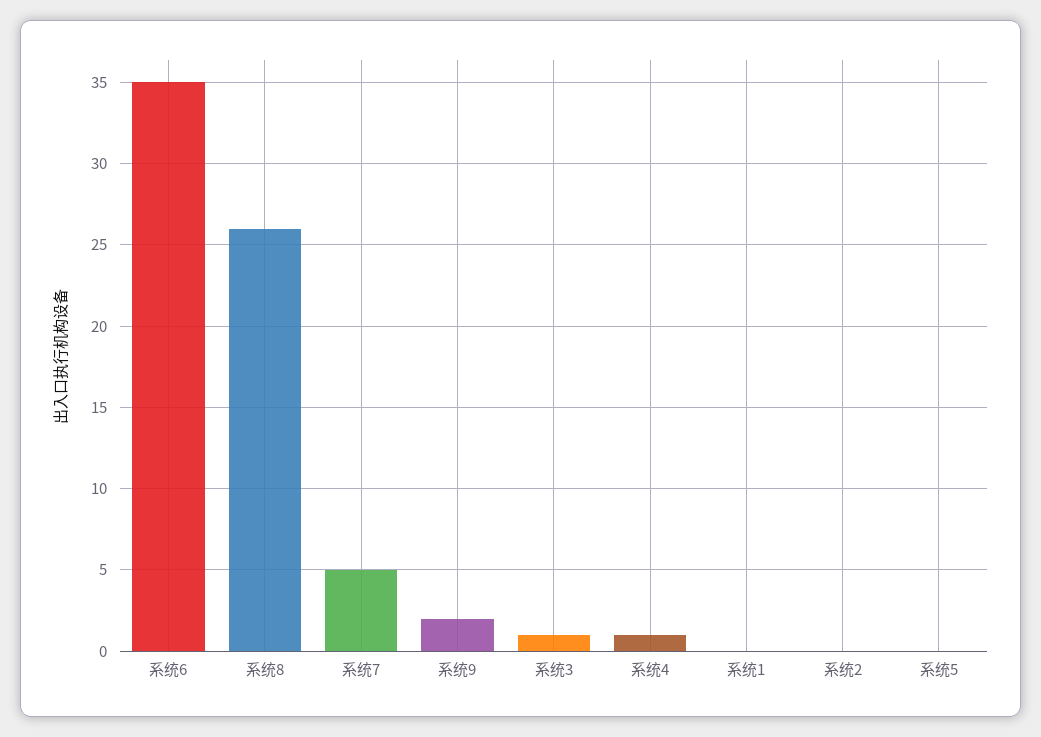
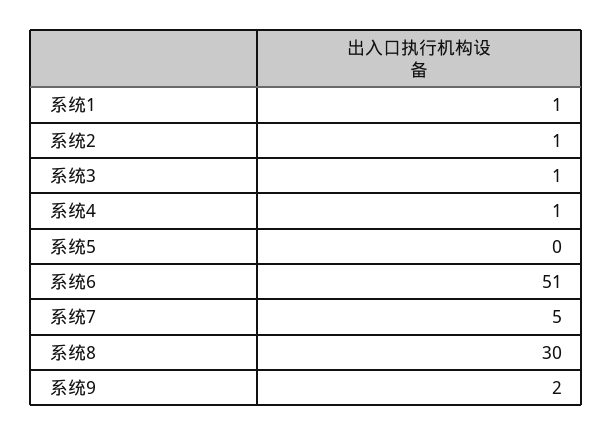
  {
-   "系统6": 35,
+   "系统6": 51,
-   "系统8": 26,
+   "系统8": 30,
    "系统7": 5,
    "系统9": 2,
    "系统3": 1,
    "系统4": 1,
-   "系统1": 0,
+   "系统1": 1,
-   "系统2": 0,
+   "系统2": 1,
    "系统5": 0
  }

